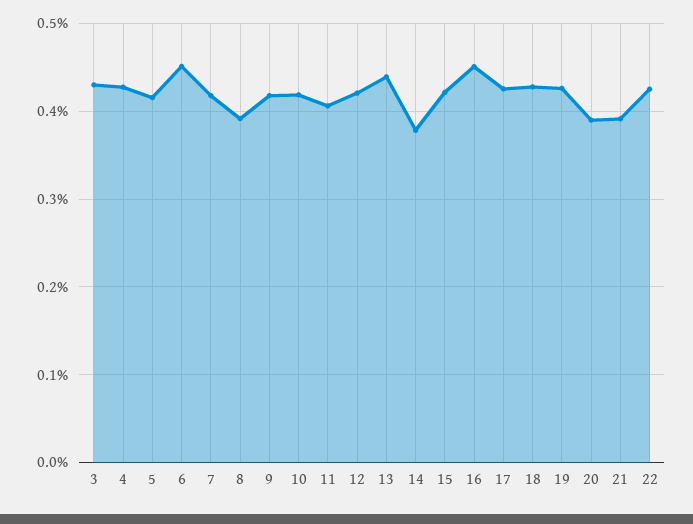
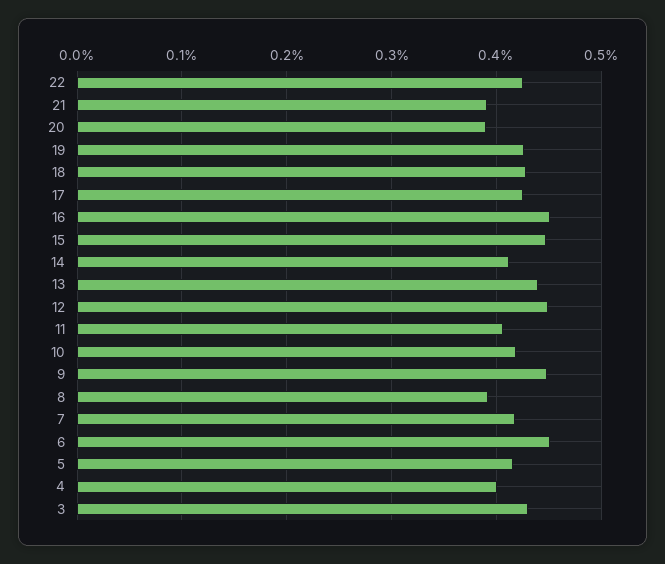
  {
    "3": 0.43,
-   "4": 0.43,
+   "4": 0.4,
    "5": 0.42,
    "6": 0.45,
    "7": 0.42,
    "8": 0.39,
-   "9": 0.42,
+   "9": 0.45,
    "10": 0.42,
    "11": 0.41,
-   "12": 0.42,
+   "12": 0.45,
    "13": 0.44,
-   "14": 0.38,
+   "14": 0.41,
-   "15": 0.42,
+   "15": 0.45,
    "16": 0.45,
    "17": 0.43,
    "18": 0.43,
    "19": 0.43,
    "20": 0.39,
    "21": 0.39,
    "22": 0.43
  }

